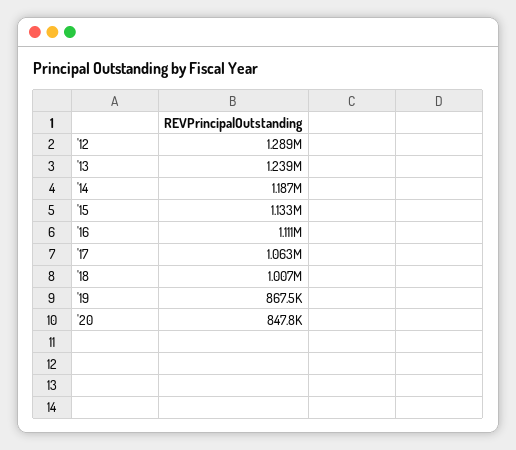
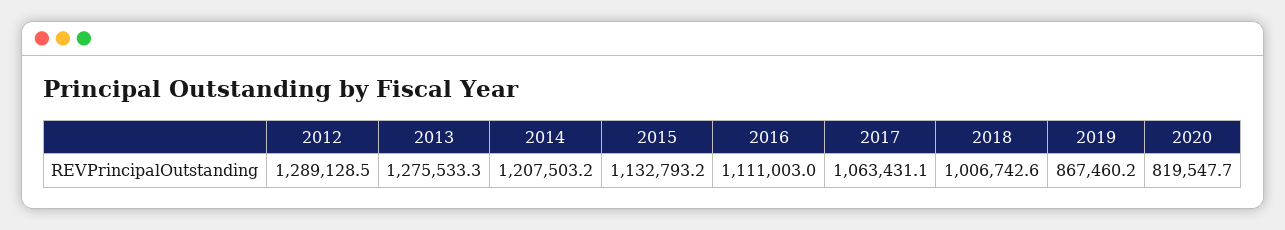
  {
    "'12": 1289128.5,
-   "'13": 1239000,
+   "'13": 1275533.3,
-   "'14": 1187000,
+   "'14": 1207503.2,
    "'15": 1132793.2,
    "'16": 1111003,
    "'17": 1063431.1,
    "'18": 1006742.6,
    "'19": 867460.2,
-   "'20": 847800
+   "'20": 819547.7
  }

